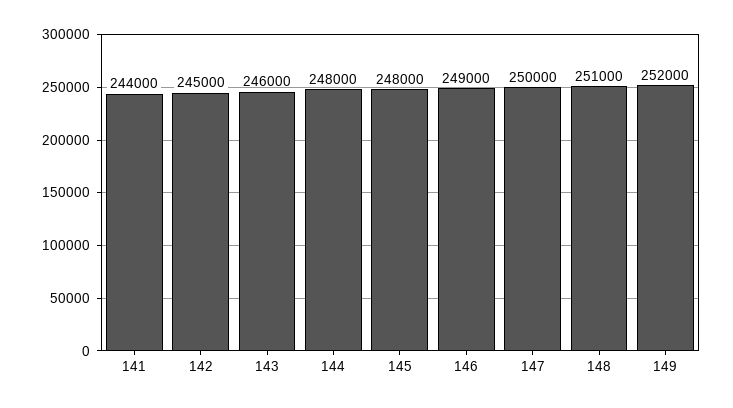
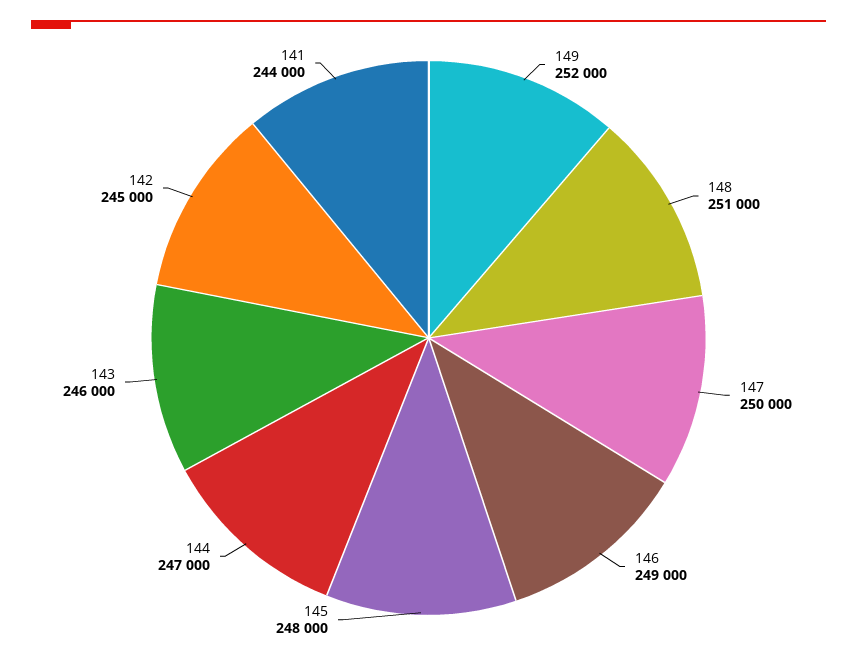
  {
    "141": 244000,
    "142": 245000,
    "143": 246000,
-   "144": 248000,
+   "144": 247000,
    "145": 248000,
    "146": 249000,
    "147": 250000,
    "148": 251000,
    "149": 252000
  }

